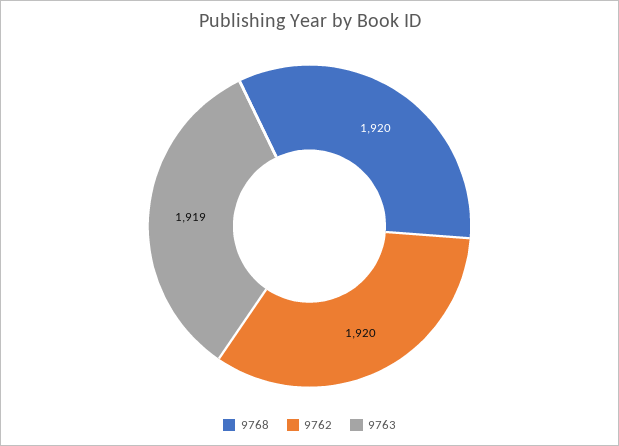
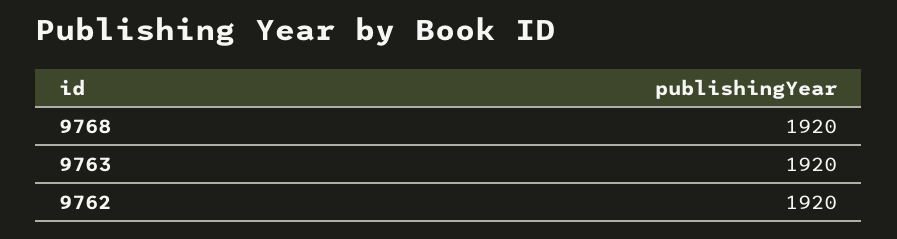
  {
    "9768": 1920,
    "9762": 1920,
-   "9763": 1919
+   "9763": 1920
  }

